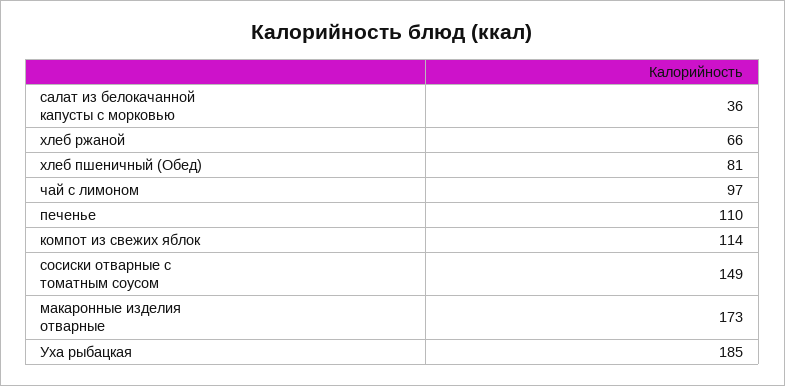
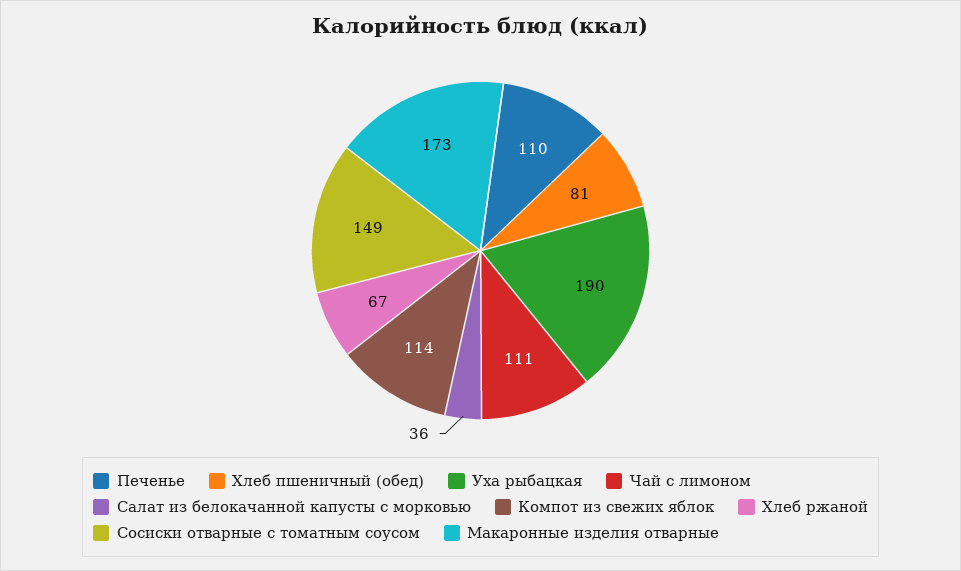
  {
    "салат из белокачанной капусты с морковью": 36,
-   "хлеб ржаной": 66,
+   "хлеб ржаной": 67,
    "хлеб пшеничный (Обед)": 81,
-   "чай с лимоном": 97,
+   "чай с лимоном": 111,
    "печенье": 110,
    "компот из свежих яблок": 114,
    "сосиски отварные с томатным соусом": 149,
    "макаронные изделия отварные": 173,
-   "Уха рыбацкая": 185
+   "Уха рыбацкая": 190
  }

